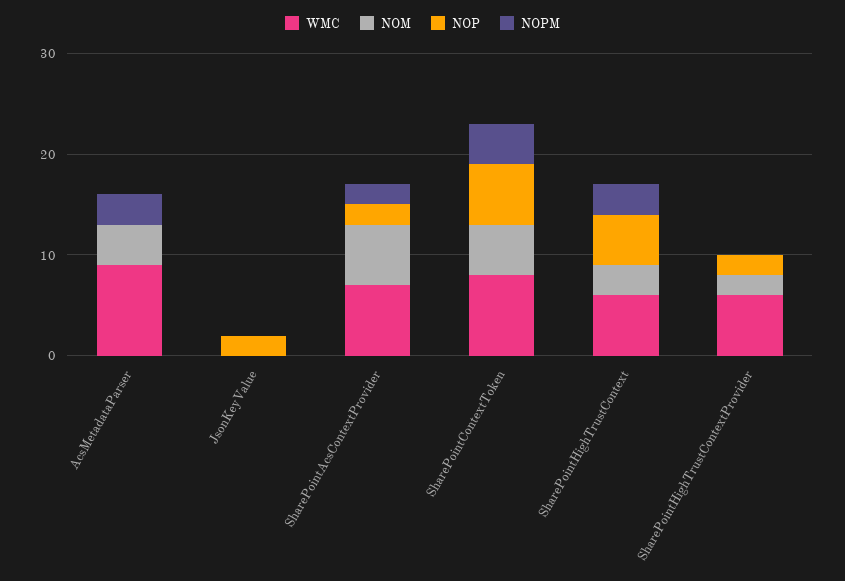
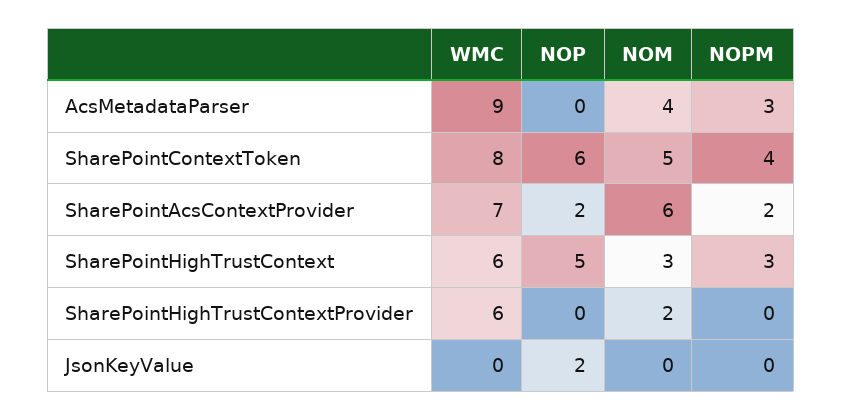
  {
    "WMC": {
      "AcsMetadataParser": 9,
      "JsonKeyValue": 0,
      "SharePointAcsContextProvider": 7,
      "SharePointContextToken": 8,
      "SharePointHighTrustContext": 6,
      "SharePointHighTrustContextProvider": 6
    },
    "NOM": {
      "AcsMetadataParser": 4,
      "JsonKeyValue": 0,
      "SharePointAcsContextProvider": 6,
      "SharePointContextToken": 5,
      "SharePointHighTrustContext": 3,
      "SharePointHighTrustContextProvider": 2
    },
    "NOP": {
      "AcsMetadataParser": 0,
      "JsonKeyValue": 2,
      "SharePointAcsContextProvider": 2,
      "SharePointContextToken": 6,
      "SharePointHighTrustContext": 5,
-     "SharePointHighTrustContextProvider": 2
+     "SharePointHighTrustContextProvider": 0
    },
    "NOPM": {
      "AcsMetadataParser": 3,
      "JsonKeyValue": 0,
      "SharePointAcsContextProvider": 2,
      "SharePointContextToken": 4,
      "SharePointHighTrustContext": 3,
      "SharePointHighTrustContextProvider": 0
    }
  }

